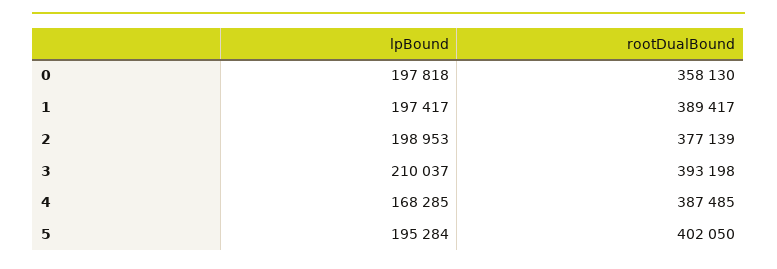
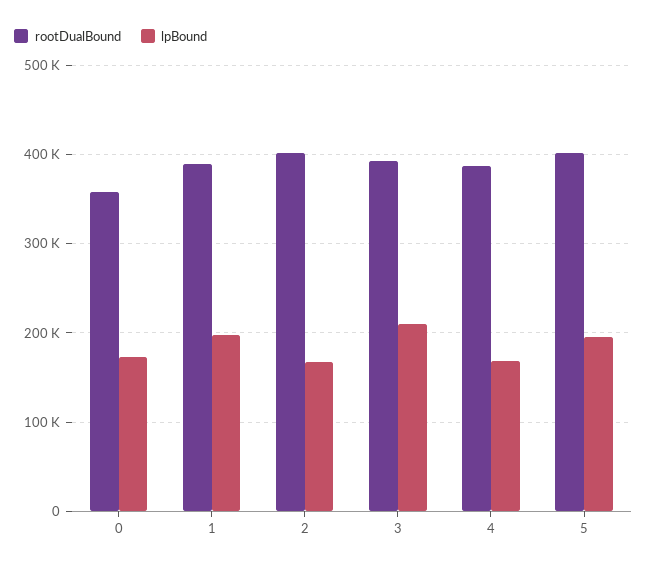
  {
    "lpBound": {
-     "0": 197818,
+     "0": 170000,
      "1": 197417,
-     "2": 198953,
+     "2": 170000,
      "3": 210037,
      "4": 168285,
      "5": 195284
    },
    "rootDualBound": {
      "0": 358130,
      "1": 389417,
-     "2": 377139,
+     "2": 400000,
      "3": 393198,
      "4": 387485,
      "5": 402050
    }
  }

